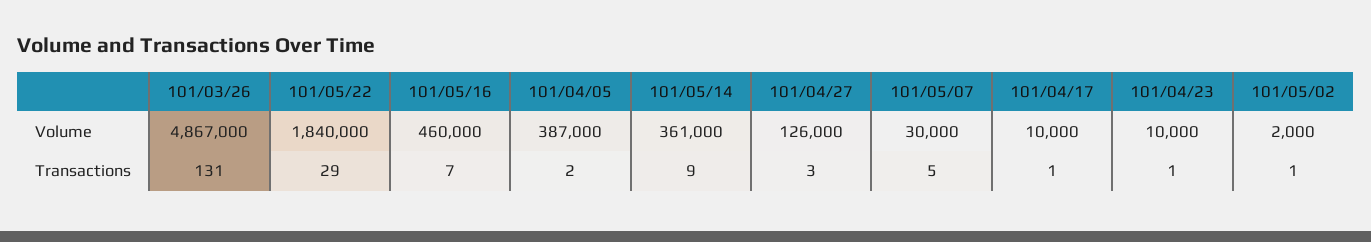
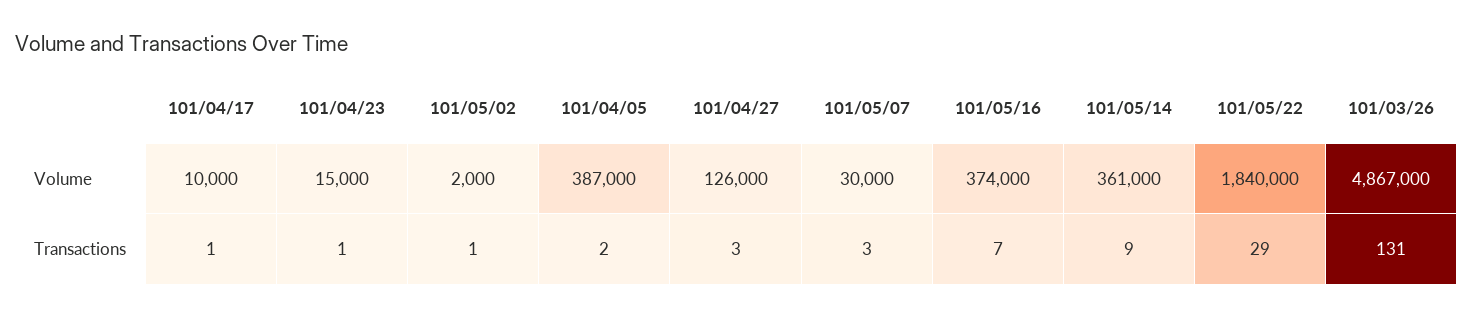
  {
    "101/03/26": {
      "Volume": 4867000,
      "Transactions": 131
    },
    "101/05/22": {
      "Volume": 1840000,
      "Transactions": 29
    },
    "101/05/16": {
-     "Volume": 460000,
+     "Volume": 374000,
      "Transactions": 7
    },
    "101/04/05": {
      "Volume": 387000,
      "Transactions": 2
    },
    "101/05/14": {
      "Volume": 361000,
      "Transactions": 9
    },
    "101/04/27": {
      "Volume": 126000,
      "Transactions": 3
    },
    "101/05/07": {
      "Volume": 30000,
-     "Transactions": 5
+     "Transactions": 3
    },
    "101/04/17": {
      "Volume": 10000,
      "Transactions": 1
    },
    "101/04/23": {
-     "Volume": 10000,
+     "Volume": 15000,
      "Transactions": 1
    },
    "101/05/02": {
      "Volume": 2000,
      "Transactions": 1
    }
  }

